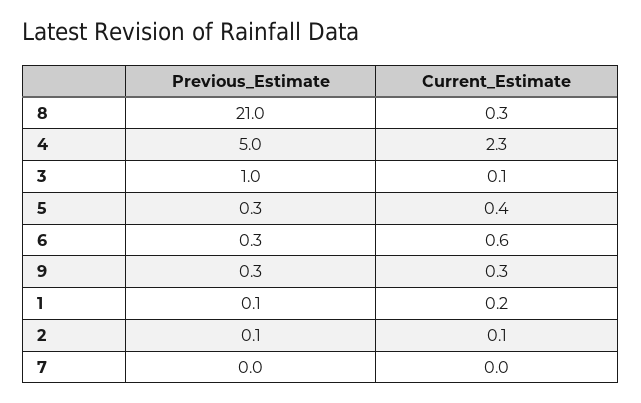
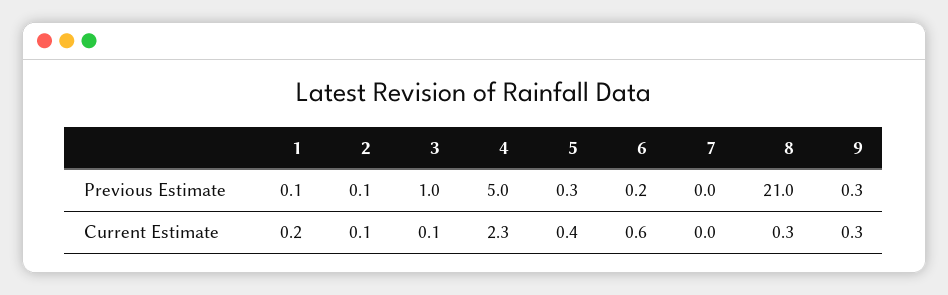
  {
    "Previous_Estimate": {
      "8": 21,
      "4": 5,
      "3": 1,
      "5": 0.3,
-     "6": 0.3,
+     "6": 0.2,
      "9": 0.3,
      "1": 0.1,
      "2": 0.1,
      "7": 0
    },
    "Current_Estimate": {
      "8": 0.3,
      "4": 2.3,
      "3": 0.1,
      "5": 0.4,
      "6": 0.6,
      "9": 0.3,
      "1": 0.2,
      "2": 0.1,
      "7": 0
    }
  }

